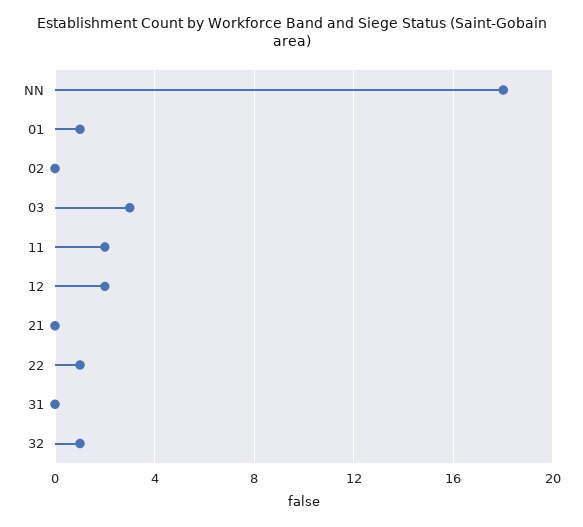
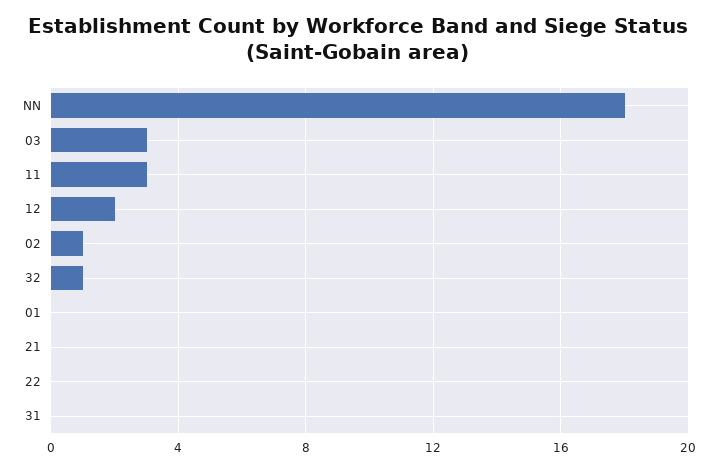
  {
    "NN": 18,
-   "01": 1,
+   "01": 0,
-   "02": 0,
+   "02": 1,
    "03": 3,
-   "11": 2,
+   "11": 3,
    "12": 2,
    "21": 0,
-   "22": 1,
+   "22": 0,
    "31": 0,
    "32": 1
  }

